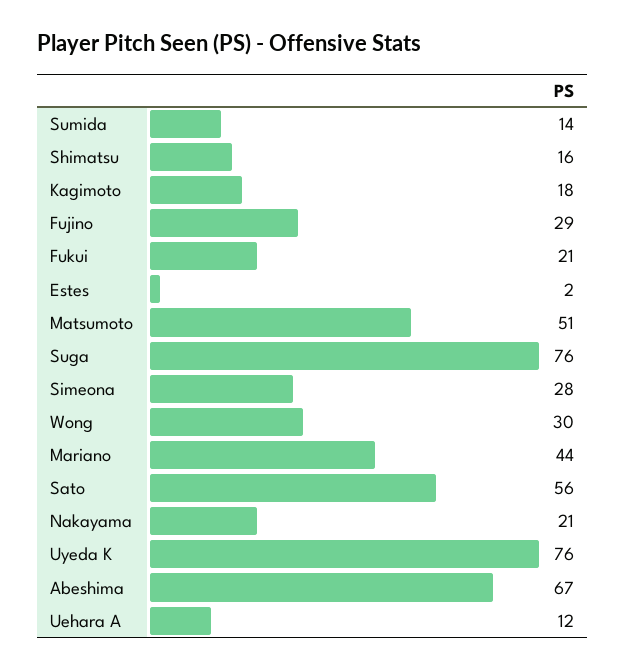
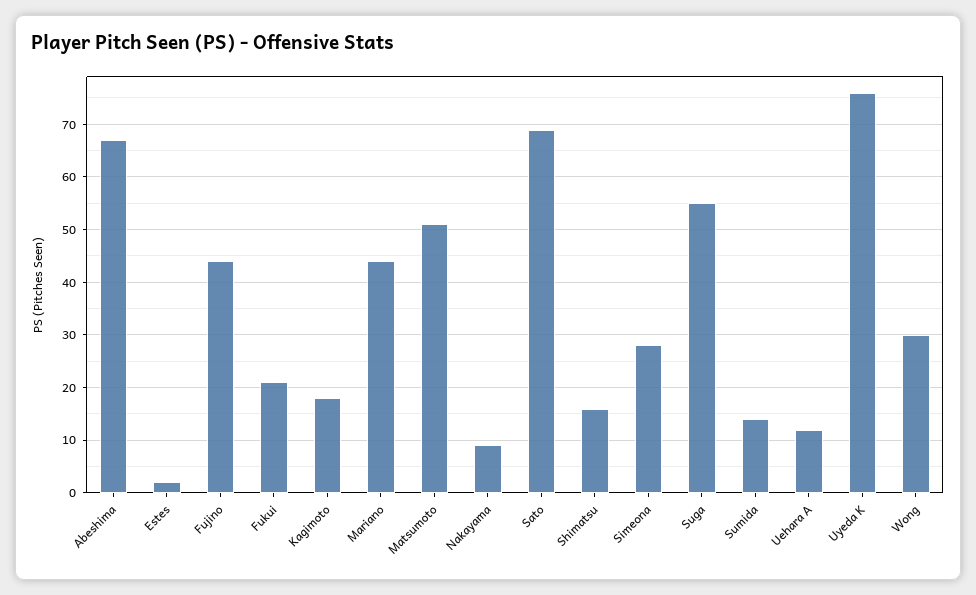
  {
    "Sumida": 14,
    "Shimatsu": 16,
    "Kagimoto": 18,
-   "Fujino": 29,
+   "Fujino": 45,
    "Fukui": 21,
    "Estes": 2,
    "Matsumoto": 51,
-   "Suga": 76,
+   "Suga": 55,
    "Simeona": 28,
    "Wong": 30,
    "Mariano": 44,
-   "Sato": 56,
+   "Sato": 70,
-   "Nakayama": 21,
+   "Nakayama": 10,
    "Uyeda K": 76,
    "Abeshima": 67,
    "Uehara A": 12
  }

